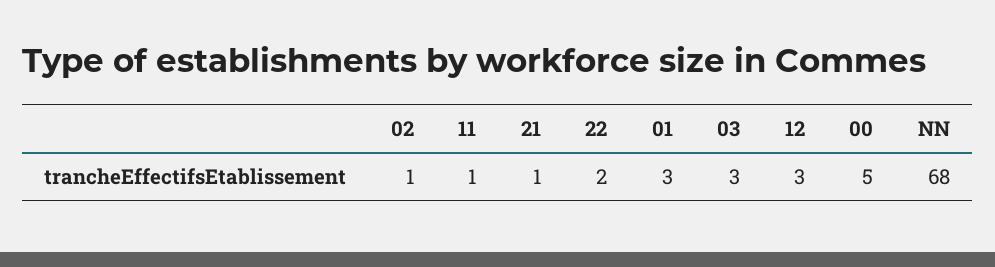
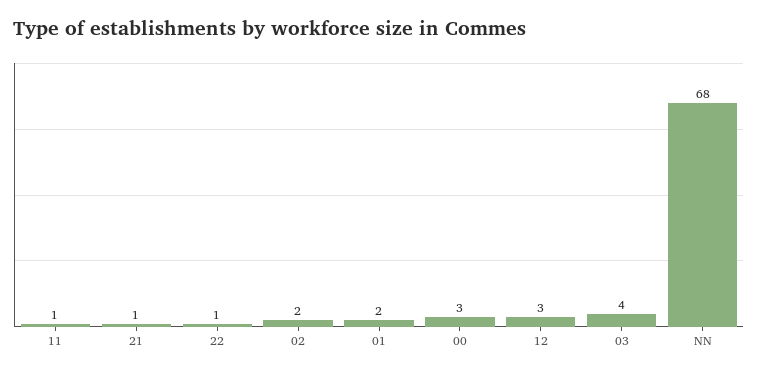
  {
-   "02": 1,
+   "02": 2,
    "11": 1,
    "21": 1,
-   "22": 2,
+   "22": 1,
-   "01": 3,
+   "01": 2,
-   "03": 3,
+   "03": 4,
    "12": 3,
-   "00": 5,
+   "00": 3,
    "NN": 68
  }

